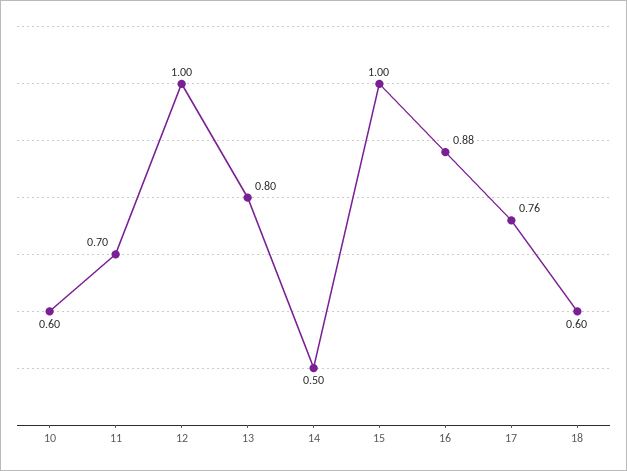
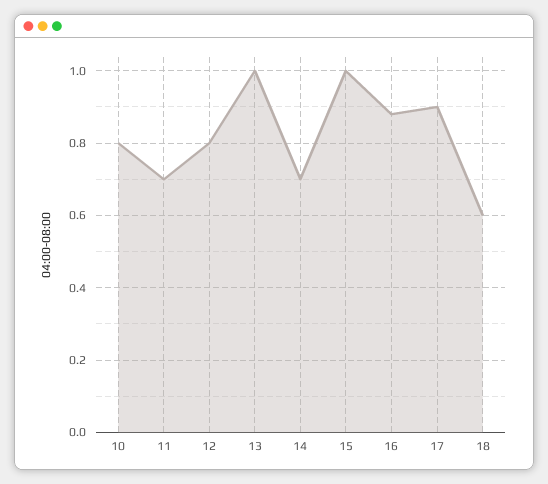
  {
-   "10": 0.6,
+   "10": 0.8,
    "11": 0.7,
-   "12": 1,
+   "12": 0.8,
-   "13": 0.8,
+   "13": 1,
-   "14": 0.5,
+   "14": 0.7,
    "15": 1,
    "16": 0.88,
-   "17": 0.76,
+   "17": 0.9,
    "18": 0.6
  }

